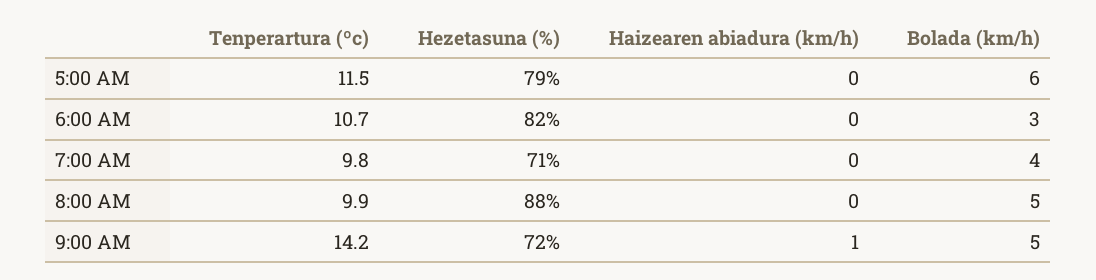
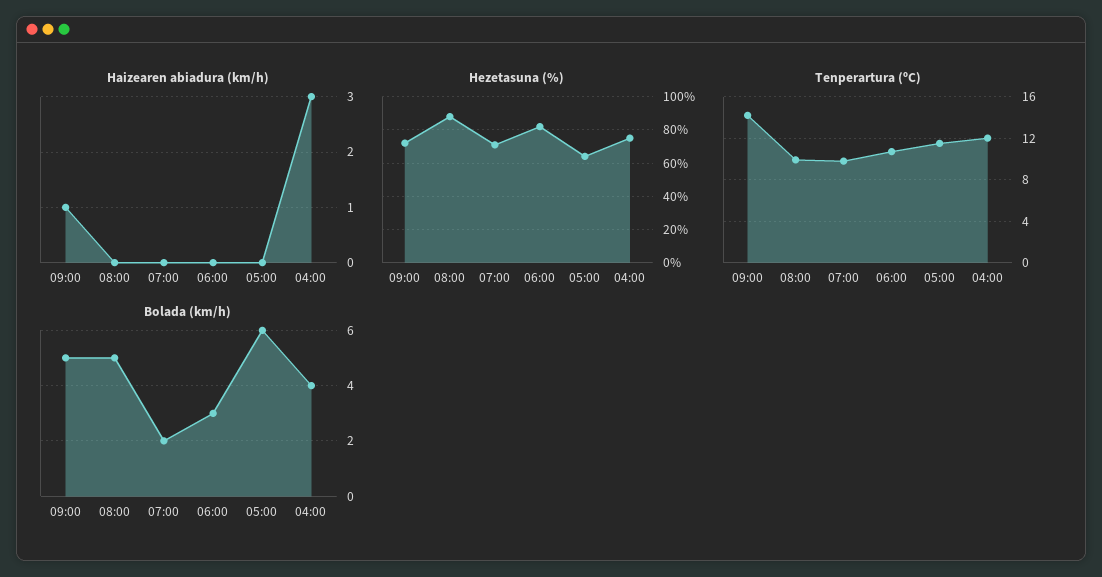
  {
    "Tenperartura (ºc)": {
      "5:00 AM": 11.5,
      "6:00 AM": 10.7,
      "7:00 AM": 9.8,
      "8:00 AM": 9.9,
-     "9:00 AM": 14.2
+     "9:00 AM": 14.2,
+     "04:00": 12
    },
    "Hezetasuna (%)": {
-     "5:00 AM": 79,
+     "5:00 AM": 65,
      "6:00 AM": 82,
      "7:00 AM": 71,
      "8:00 AM": 88,
-     "9:00 AM": 72
+     "9:00 AM": 72,
+     "04:00": 75
    },
    "Haizearen abiadura (km/h)": {
      "5:00 AM": 0,
      "6:00 AM": 0,
      "7:00 AM": 0,
      "8:00 AM": 0,
-     "9:00 AM": 1
+     "9:00 AM": 1,
+     "04:00": 3
    },
    "Bolada (km/h)": {
      "5:00 AM": 6,
      "6:00 AM": 3,
-     "7:00 AM": 4,
+     "7:00 AM": 2,
      "8:00 AM": 5,
-     "9:00 AM": 5
+     "9:00 AM": 5,
+     "04:00": 4
    }
  }

